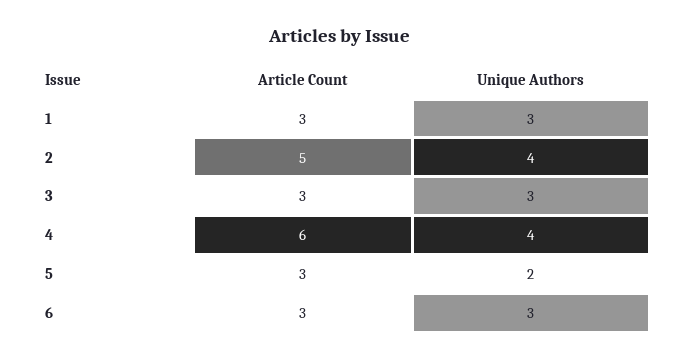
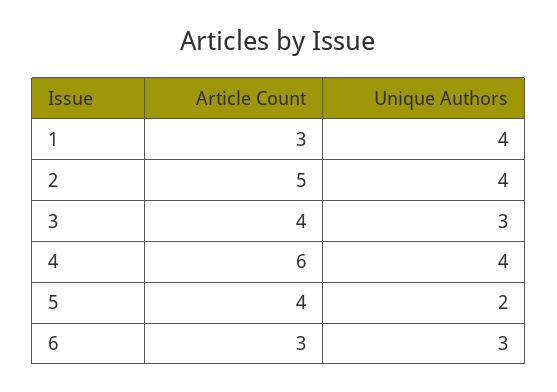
  {
    "Article Count": {
      "1": 3,
      "2": 5,
-     "3": 3,
+     "3": 4,
      "4": 6,
-     "5": 3,
+     "5": 4,
      "6": 3
    },
    "Unique Authors": {
-     "1": 3,
+     "1": 4,
      "2": 4,
      "3": 3,
      "4": 4,
      "5": 2,
      "6": 3
    }
  }

